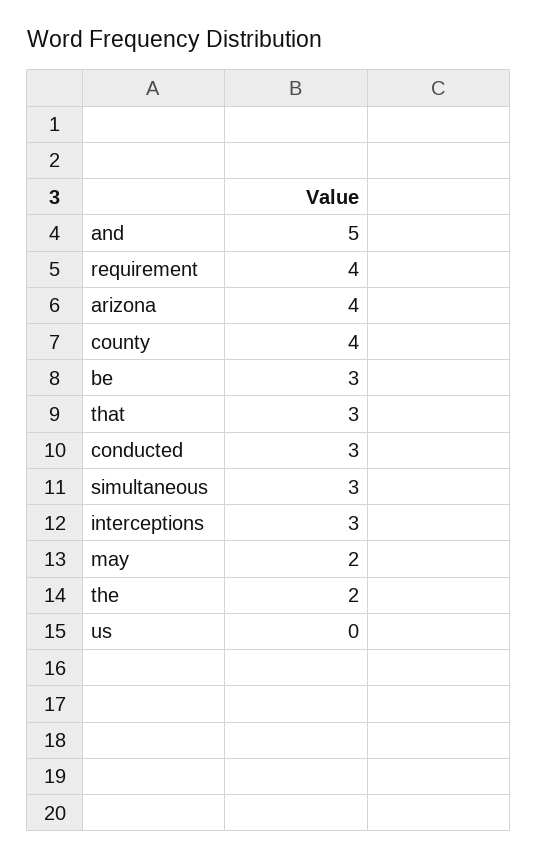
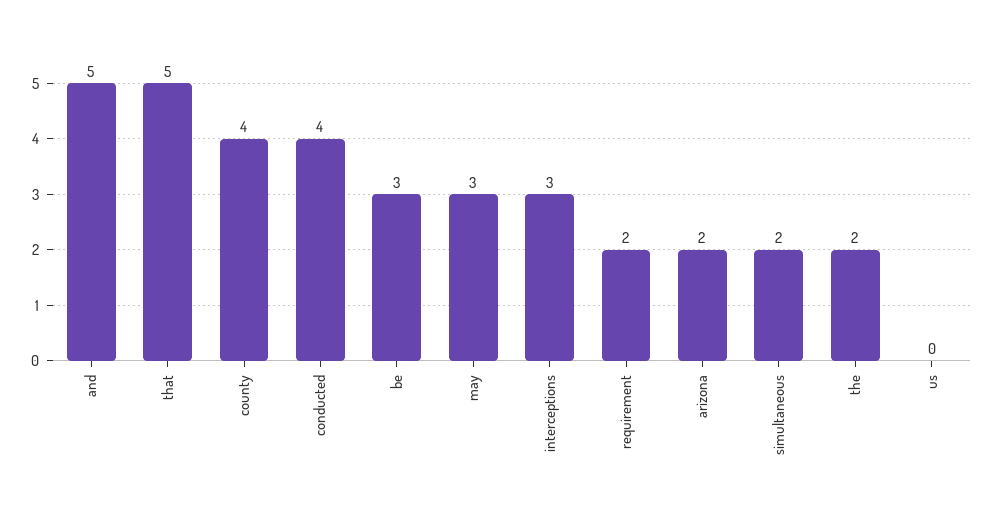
  {
    "and": 5,
-   "requirement": 4,
+   "requirement": 2,
-   "arizona": 4,
+   "arizona": 2,
    "county": 4,
    "be": 3,
-   "that": 3,
+   "that": 5,
-   "conducted": 3,
+   "conducted": 4,
-   "simultaneous": 3,
+   "simultaneous": 2,
    "interceptions": 3,
-   "may": 2,
+   "may": 3,
    "the": 2,
    "us": 0
  }

